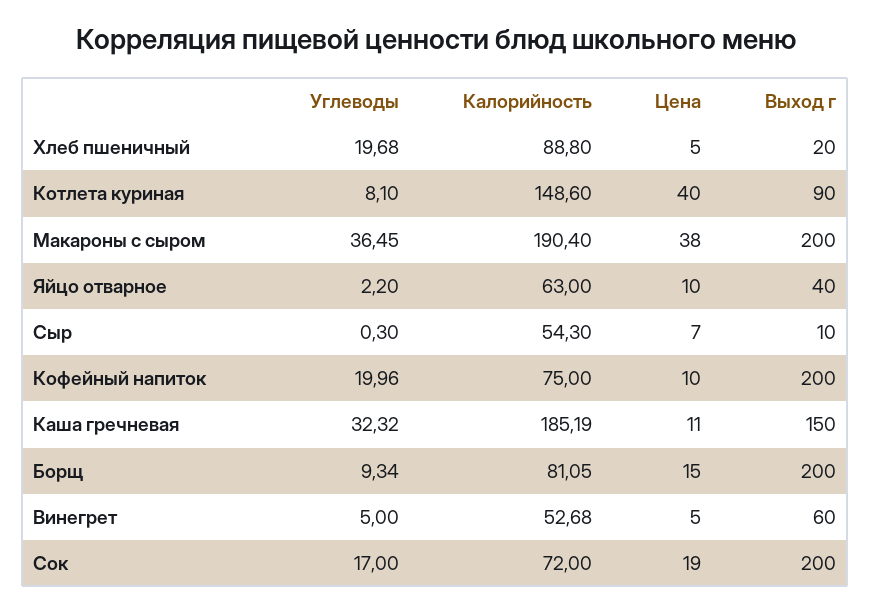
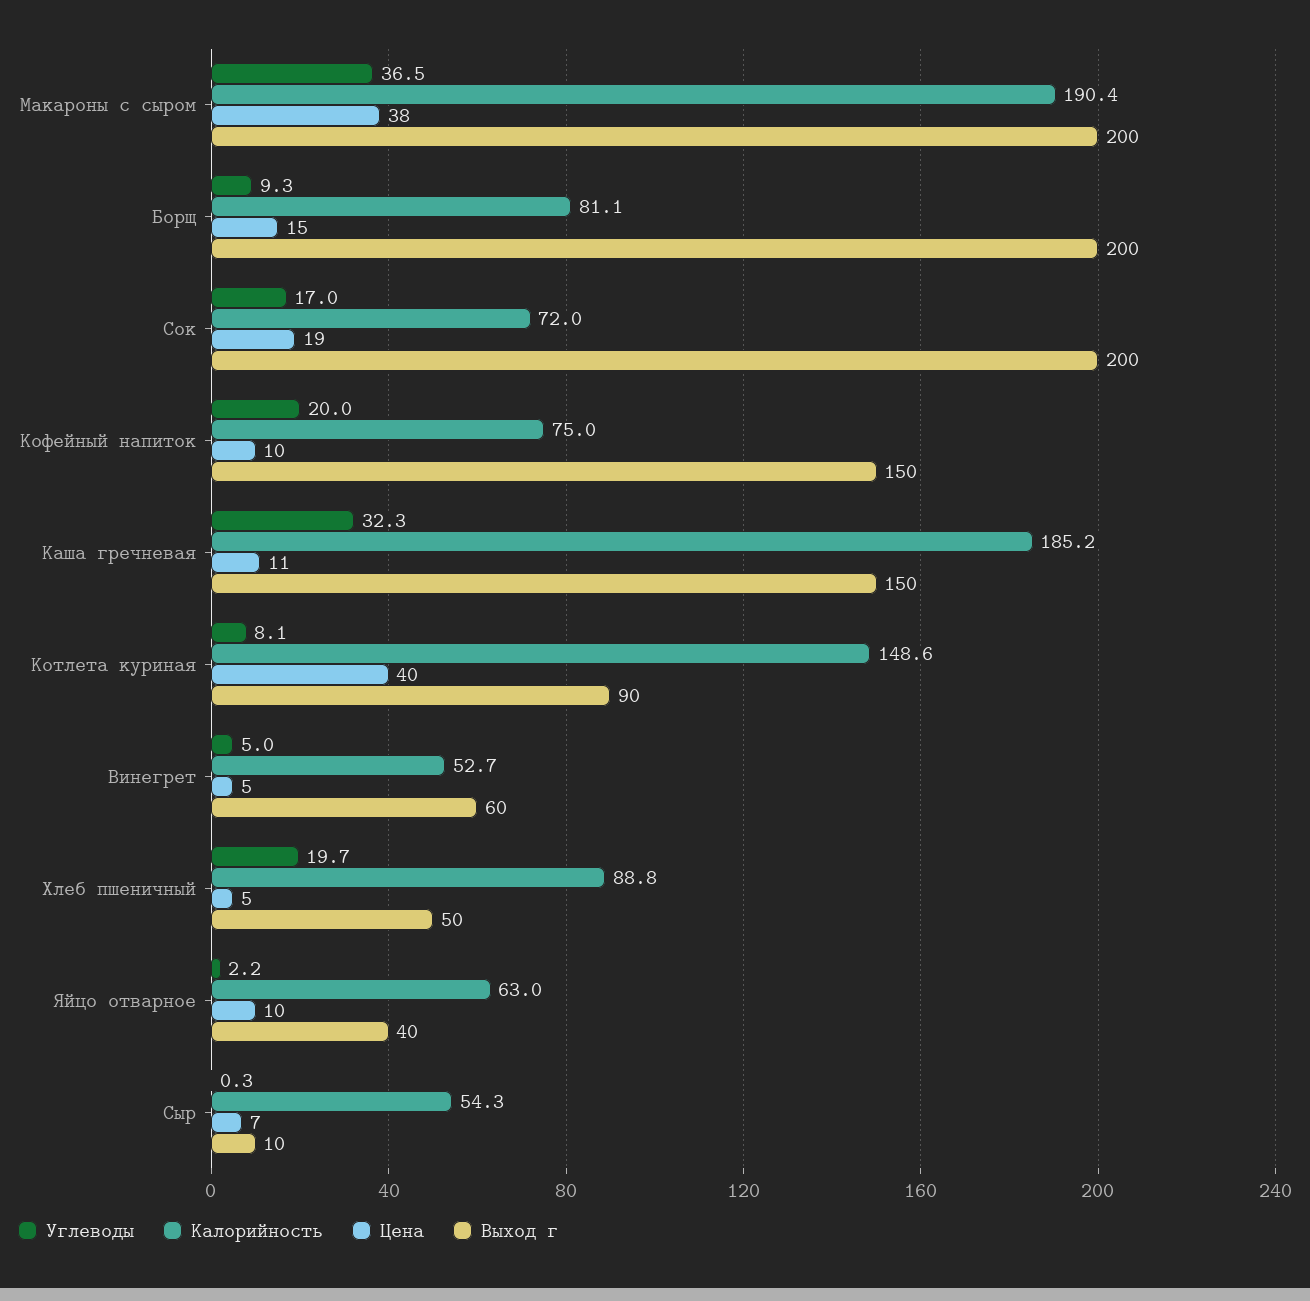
  {
    "Углеводы": {
      "Хлеб пшеничный": 19.68,
      "Котлета куриная": 8.1,
      "Макароны с сыром": 36.45,
      "Яйцо отварное": 2.2,
      "Сыр": 0.3,
      "Кофейный напиток": 19.96,
      "Каша гречневая": 32.32,
      "Борщ": 9.34,
      "Винегрет": 5,
      "Сок": 17
    },
    "Калорийность": {
      "Хлеб пшеничный": 88.8,
      "Котлета куриная": 148.6,
      "Макароны с сыром": 190.4,
      "Яйцо отварное": 63,
      "Сыр": 54.3,
      "Кофейный напиток": 75,
      "Каша гречневая": 185.19,
      "Борщ": 81.05,
      "Винегрет": 52.68,
      "Сок": 72
    },
    "Цена": {
      "Хлеб пшеничный": 5,
      "Котлета куриная": 40,
      "Макароны с сыром": 38,
      "Яйцо отварное": 10,
      "Сыр": 7,
      "Кофейный напиток": 10,
      "Каша гречневая": 11,
      "Борщ": 15,
      "Винегрет": 5,
      "Сок": 19
    },
    "Выход г": {
-     "Хлеб пшеничный": 20,
+     "Хлеб пшеничный": 50,
      "Котлета куриная": 90,
      "Макароны с сыром": 200,
      "Яйцо отварное": 40,
      "Сыр": 10,
-     "Кофейный напиток": 200,
+     "Кофейный напиток": 150,
      "Каша гречневая": 150,
      "Борщ": 200,
      "Винегрет": 60,
      "Сок": 200
    }
  }

